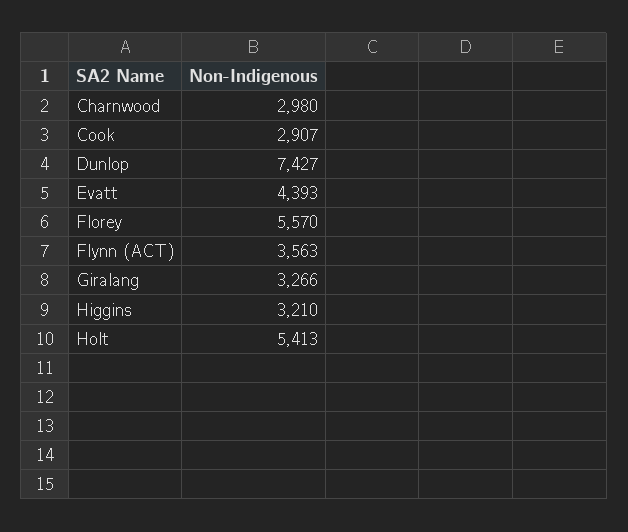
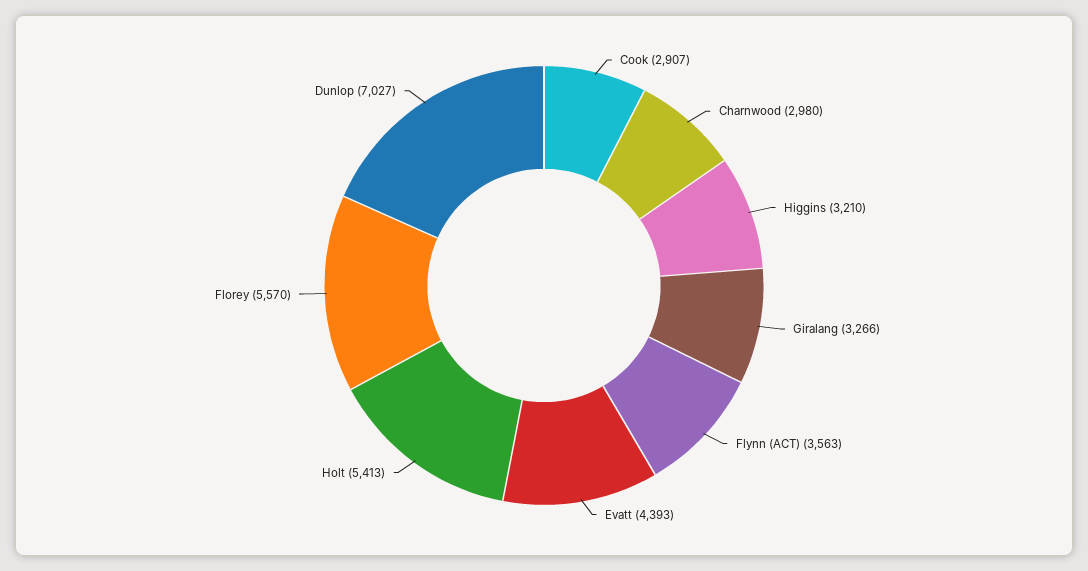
  {
    "Charnwood": 2980,
    "Cook": 2907,
-   "Dunlop": 7427,
+   "Dunlop": 7027,
    "Evatt": 4393,
    "Florey": 5570,
    "Flynn (ACT)": 3563,
    "Giralang": 3266,
    "Higgins": 3210,
    "Holt": 5413
  }

